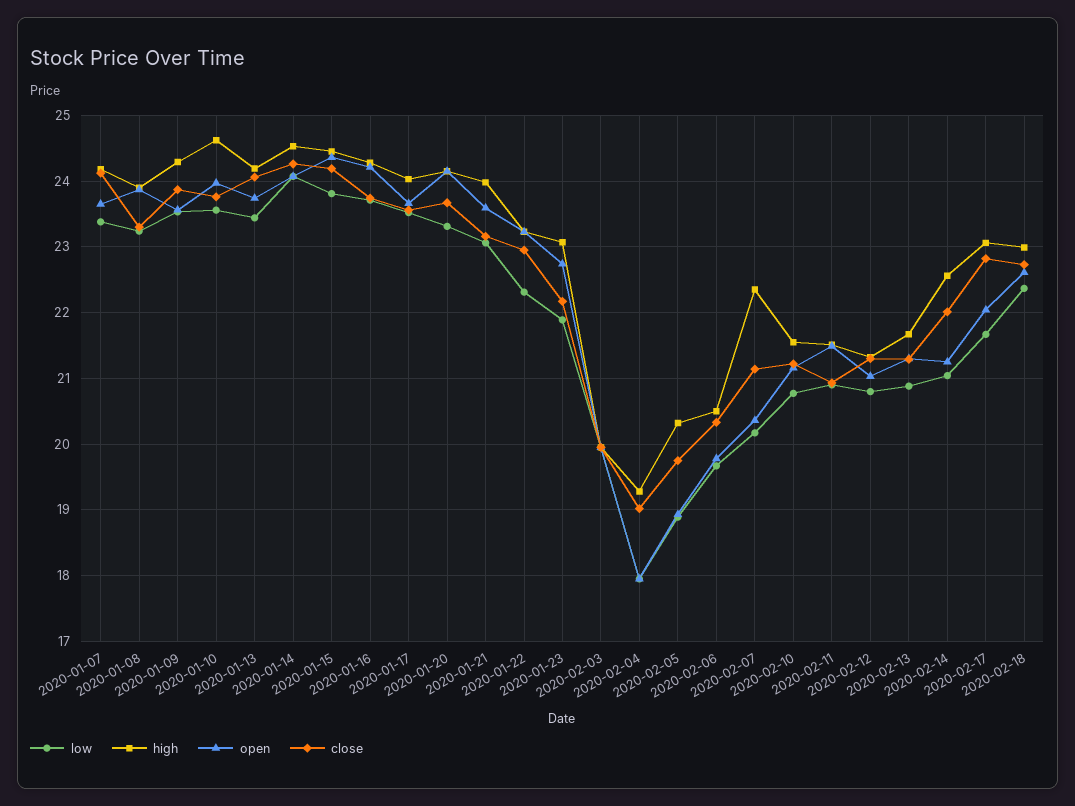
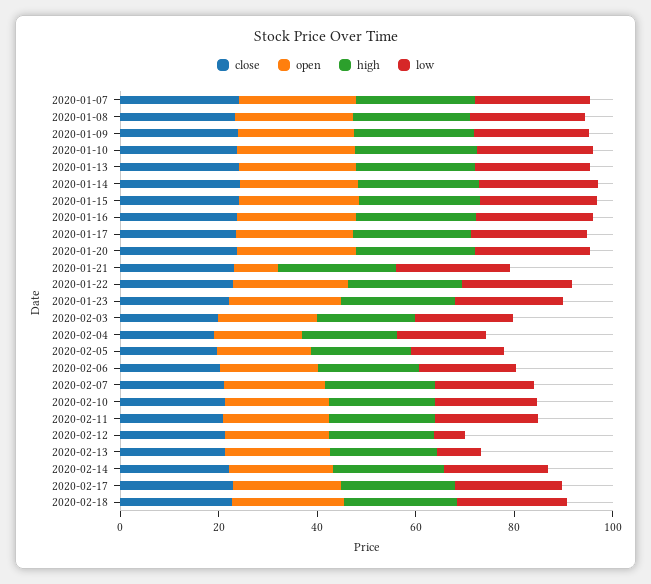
  {
    "low": {
      "2020-01-07": 23.4,
      "2020-01-08": 23.2,
      "2020-01-09": 23.5,
      "2020-01-10": 23.6,
      "2020-01-13": 23.4,
      "2020-01-14": 24.1,
      "2020-01-15": 23.8,
      "2020-01-16": 23.7,
      "2020-01-17": 23.5,
      "2020-01-20": 23.3,
      "2020-01-21": 23.1,
      "2020-01-22": 22.3,
      "2020-01-23": 21.9,
      "2020-02-03": 20,
      "2020-02-04": 18,
      "2020-02-05": 18.9,
      "2020-02-06": 19.7,
      "2020-02-07": 20.2,
      "2020-02-10": 20.8,
      "2020-02-11": 20.9,
-     "2020-02-12": 20.8,
+     "2020-02-12": 5,
-     "2020-02-13": 20.9,
+     "2020-02-13": 10,
      "2020-02-14": 21,
      "2020-02-17": 21.7,
      "2020-02-18": 22.4
    },
    "high": {
      "2020-01-07": 24.2,
      "2020-01-08": 23.9,
      "2020-01-09": 24.3,
      "2020-01-10": 24.6,
      "2020-01-13": 24.2,
      "2020-01-14": 24.5,
      "2020-01-15": 24.5,
      "2020-01-16": 24.3,
      "2020-01-17": 24,
      "2020-01-20": 24.2,
      "2020-01-21": 24,
      "2020-01-22": 23.2,
      "2020-01-23": 23.1,
      "2020-02-03": 20,
      "2020-02-04": 19.3,
      "2020-02-05": 20.3,
      "2020-02-06": 20.5,
      "2020-02-07": 22.4,
      "2020-02-10": 21.6,
      "2020-02-11": 21.5,
      "2020-02-12": 21.3,
      "2020-02-13": 21.7,
      "2020-02-14": 22.6,
      "2020-02-17": 23.1,
      "2020-02-18": 23
    },
    "open": {
      "2020-01-07": 23.7,
      "2020-01-08": 23.9,
      "2020-01-09": 23.6,
      "2020-01-10": 24,
      "2020-01-13": 23.7,
      "2020-01-14": 24.1,
      "2020-01-15": 24.4,
      "2020-01-16": 24.2,
      "2020-01-17": 23.7,
      "2020-01-20": 24.2,
-     "2020-01-21": 23.6,
+     "2020-01-21": 10,
      "2020-01-22": 23.2,
      "2020-01-23": 22.7,
      "2020-02-03": 20,
      "2020-02-04": 18,
      "2020-02-05": 18.9,
      "2020-02-06": 19.8,
      "2020-02-07": 20.4,
      "2020-02-10": 21.2,
      "2020-02-11": 21.5,
      "2020-02-12": 21,
      "2020-02-13": 21.3,
      "2020-02-14": 21.3,
      "2020-02-17": 22,
      "2020-02-18": 22.6
    },
    "close": {
      "2020-01-07": 24.1,
      "2020-01-08": 23.3,
      "2020-01-09": 23.9,
      "2020-01-10": 23.8,
      "2020-01-13": 24.1,
      "2020-01-14": 24.3,
      "2020-01-15": 24.2,
      "2020-01-16": 23.7,
      "2020-01-17": 23.6,
      "2020-01-20": 23.7,
      "2020-01-21": 23.2,
      "2020-01-22": 23,
      "2020-01-23": 22.2,
      "2020-02-03": 20,
      "2020-02-04": 19,
      "2020-02-05": 19.8,
      "2020-02-06": 20.3,
      "2020-02-07": 21.1,
      "2020-02-10": 21.2,
      "2020-02-11": 20.9,
      "2020-02-12": 21.3,
      "2020-02-13": 21.3,
      "2020-02-14": 22,
      "2020-02-17": 22.8,
      "2020-02-18": 22.7
    }
  }

